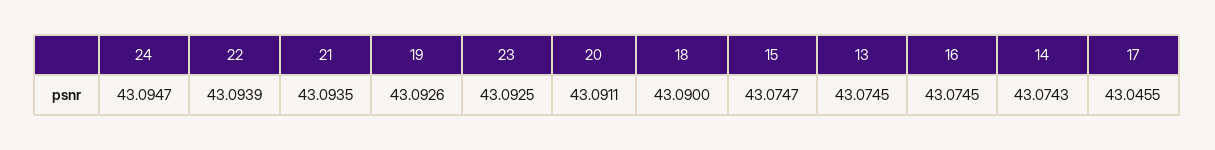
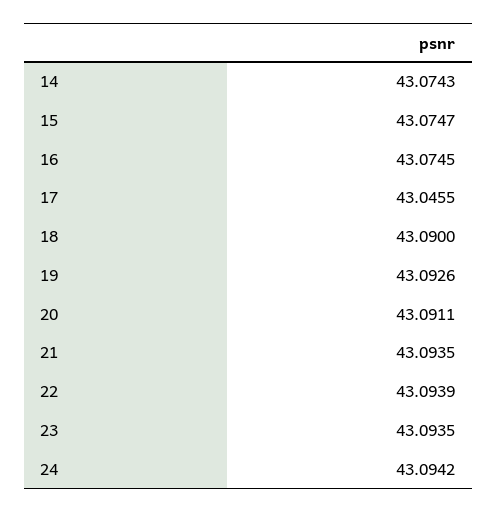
  {
-   "24": 43.0947,
+   "24": 43.0942,
    "22": 43.0939,
    "21": 43.0935,
    "19": 43.0926,
-   "23": 43.0925,
+   "23": 43.0935,
    "20": 43.0911,
    "18": 43.09,
    "15": 43.0747,
-   "13": 43.0745,
    "16": 43.0745,
    "14": 43.0743,
    "17": 43.0455
  }

